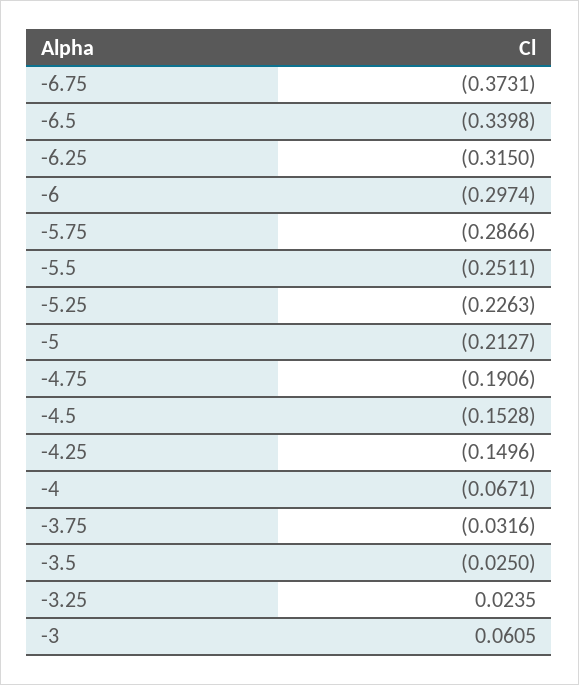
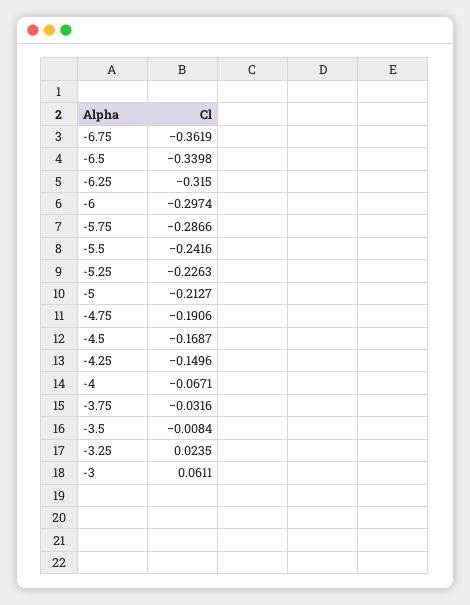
  {
-   "-6.75": -0.3731,
+   "-6.75": -0.3619,
    "-6.5": -0.3398,
    "-6.25": -0.315,
    "-6": -0.2974,
    "-5.75": -0.2866,
-   "-5.5": -0.2511,
+   "-5.5": -0.2416,
    "-5.25": -0.2263,
    "-5": -0.2127,
    "-4.75": -0.1906,
-   "-4.5": -0.1528,
+   "-4.5": -0.1687,
    "-4.25": -0.1496,
    "-4": -0.0671,
    "-3.75": -0.0316,
-   "-3.5": -0.025,
+   "-3.5": -0.0084,
    "-3.25": 0.0235,
-   "-3": 0.0605
+   "-3": 0.0611
  }

